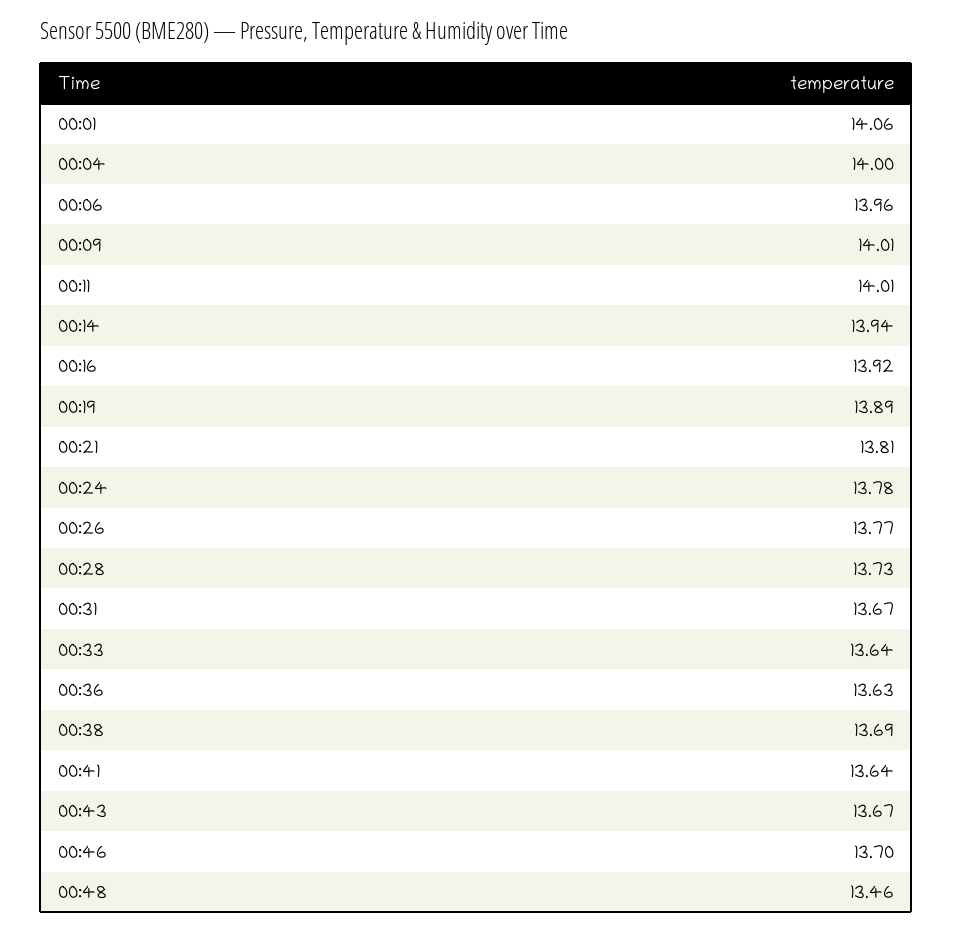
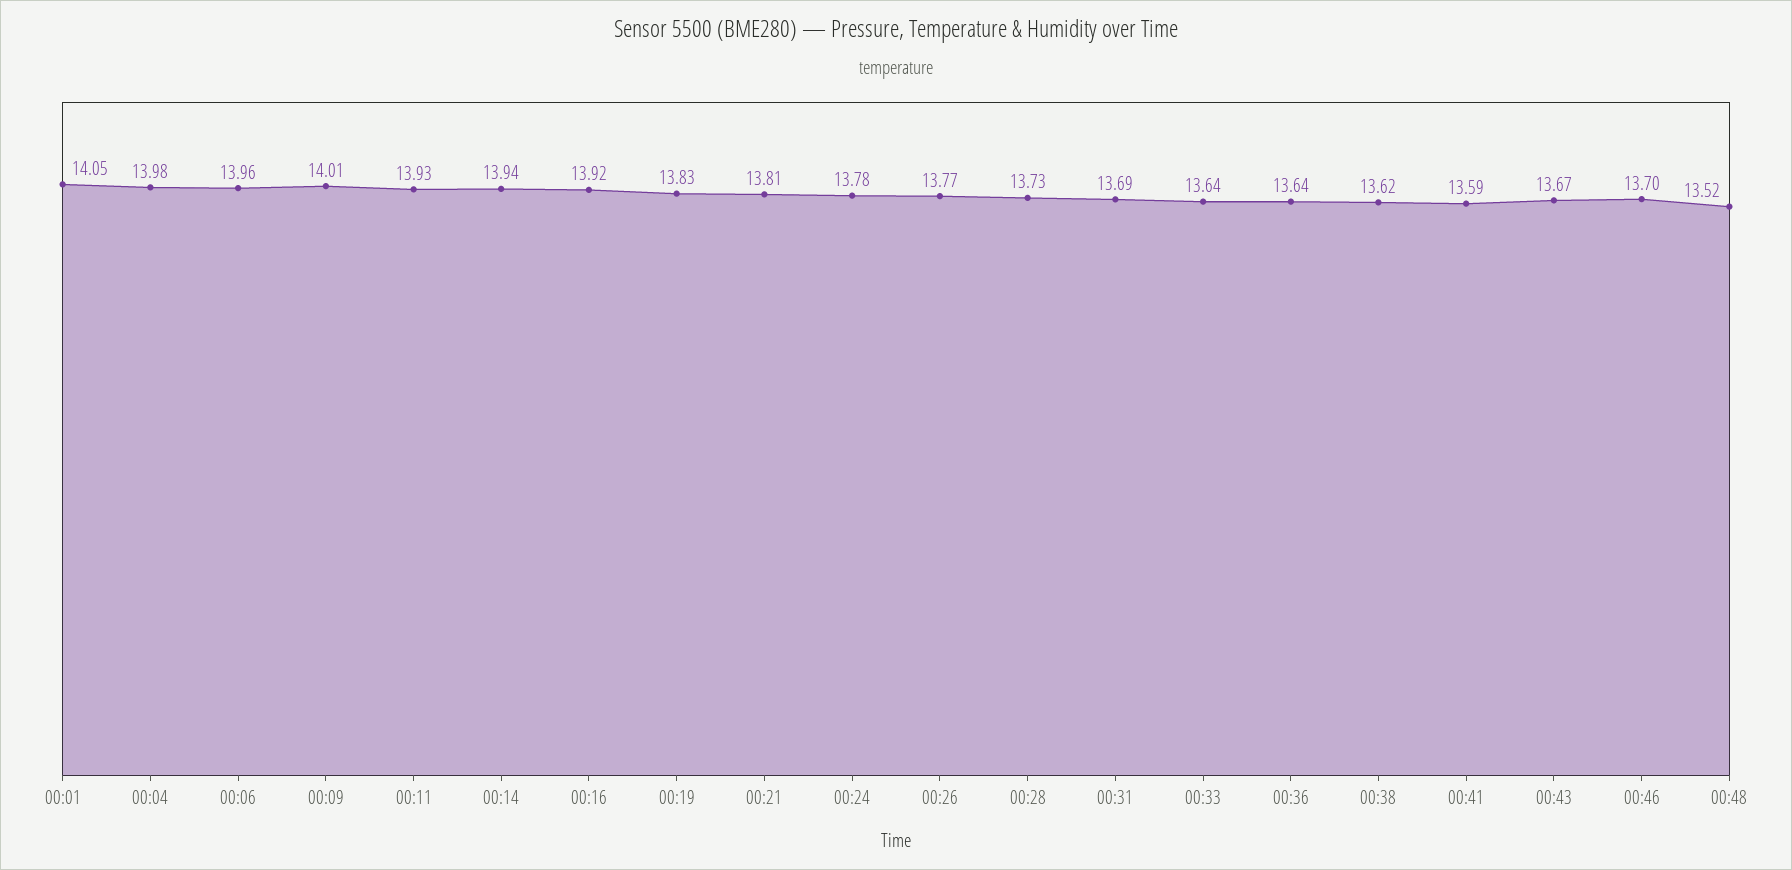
  {
-   "00:01": 14.06,
+   "00:01": 14.05,
-   "00:04": 14,
+   "00:04": 13.98,
    "00:06": 13.96,
    "00:09": 14.01,
-   "00:11": 14.01,
+   "00:11": 13.93,
    "00:14": 13.94,
    "00:16": 13.92,
-   "00:19": 13.89,
+   "00:19": 13.83,
    "00:21": 13.81,
    "00:24": 13.78,
    "00:26": 13.77,
    "00:28": 13.73,
-   "00:31": 13.67,
+   "00:31": 13.69,
    "00:33": 13.64,
-   "00:36": 13.63,
+   "00:36": 13.64,
-   "00:38": 13.69,
+   "00:38": 13.62,
-   "00:41": 13.64,
+   "00:41": 13.59,
    "00:43": 13.67,
    "00:46": 13.7,
-   "00:48": 13.46
+   "00:48": 13.52
  }

